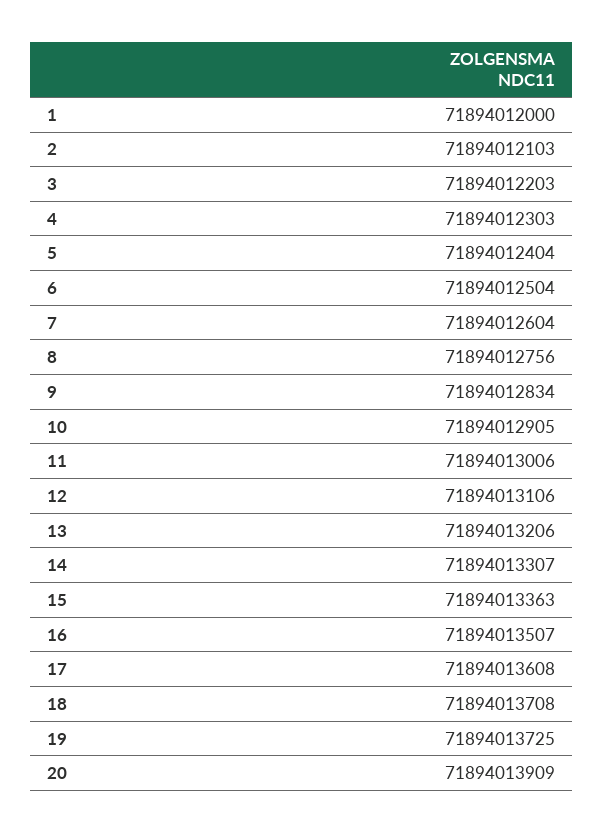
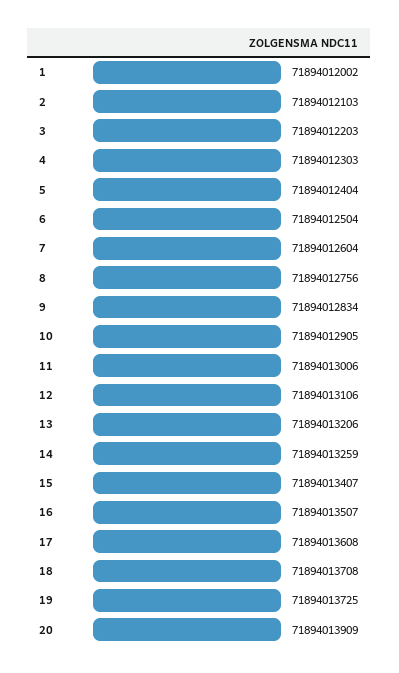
  {
-   "1": 71894012000,
+   "1": 71894012002,
    "2": 71894012103,
    "3": 71894012203,
    "4": 71894012303,
    "5": 71894012404,
    "6": 71894012504,
    "7": 71894012604,
    "8": 71894012756,
    "9": 71894012834,
    "10": 71894012905,
    "11": 71894013006,
    "12": 71894013106,
    "13": 71894013206,
-   "14": 71894013307,
+   "14": 71894013259,
-   "15": 71894013363,
+   "15": 71894013407,
    "16": 71894013507,
    "17": 71894013608,
    "18": 71894013708,
    "19": 71894013725,
    "20": 71894013909
  }

